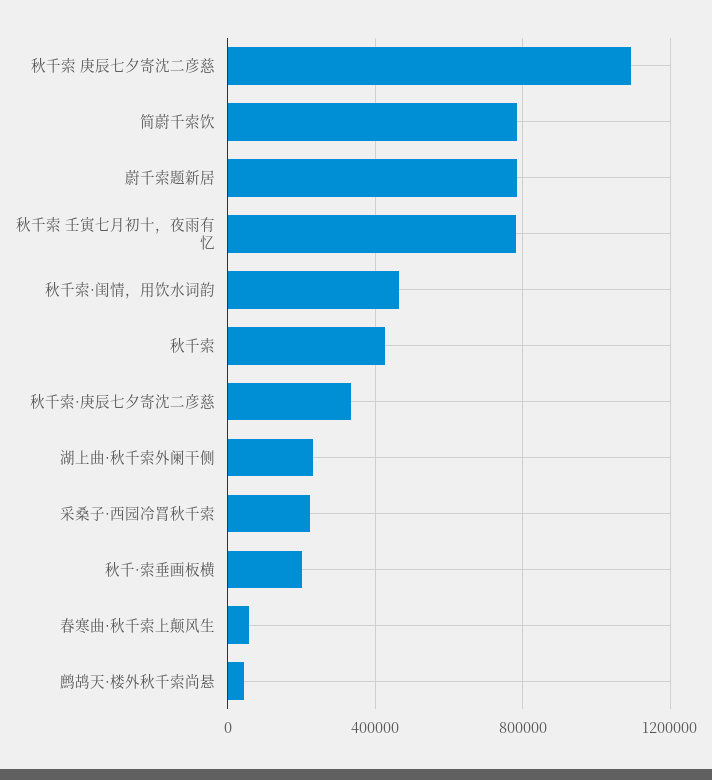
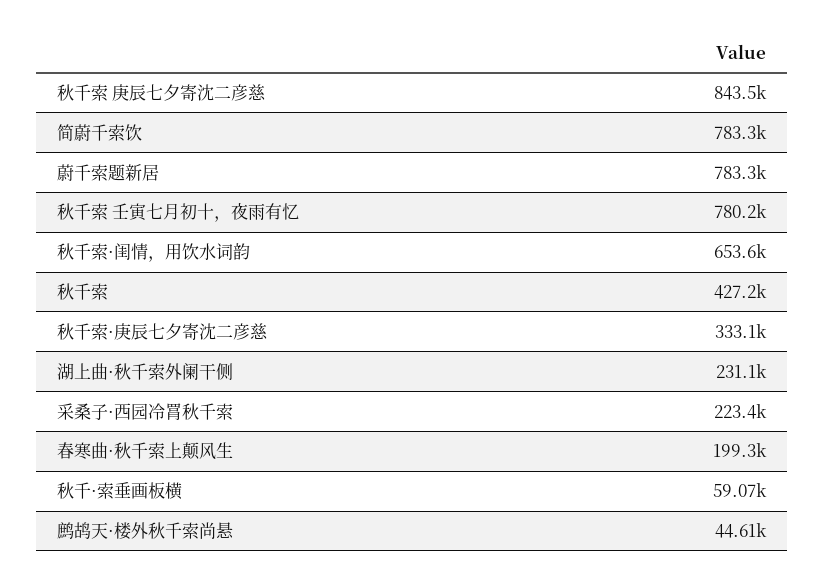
  {
-   "秋千索 庚辰七夕寄沈二彦慈": 1100000,
+   "秋千索 庚辰七夕寄沈二彦慈": 843500,
    "简蔚千索饮": 783300,
    "蔚千索题新居": 783300,
    "秋千索 壬寅七月初十，夜雨有忆": 780200,
-   "秋千索·闺情，用饮水词韵": 450000,
+   "秋千索·闺情，用饮水词韵": 653600,
    "秋千索": 427200,
    "秋千索·庚辰七夕寄沈二彦慈": 333100,
    "湖上曲·秋千索外阑干侧": 231100,
    "采桑子·西园冷罥秋千索": 223400,
-   "秋千·索垂画板横": 200000,
+   "秋千·索垂画板横": 59070,
-   "春寒曲·秋千索上颠风生": 50000,
+   "春寒曲·秋千索上颠风生": 199300,
    "鹧鸪天·楼外秋千索尚悬": 44610
  }

